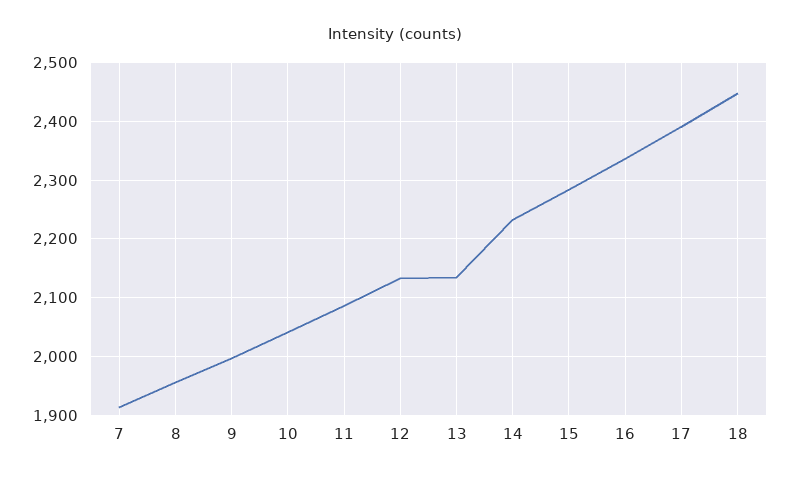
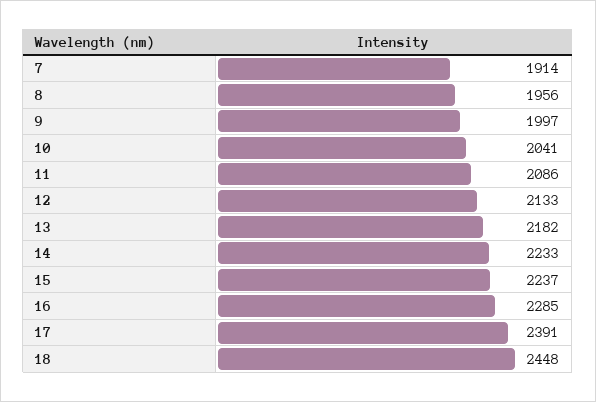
  {
    "7": 1914,
    "8": 1956,
    "9": 1997,
    "10": 2041,
    "11": 2086,
    "12": 2133,
-   "13": 2140,
+   "13": 2182,
    "14": 2233,
-   "15": 2280,
+   "15": 2237,
-   "16": 2340,
+   "16": 2285,
    "17": 2391,
    "18": 2448
  }

